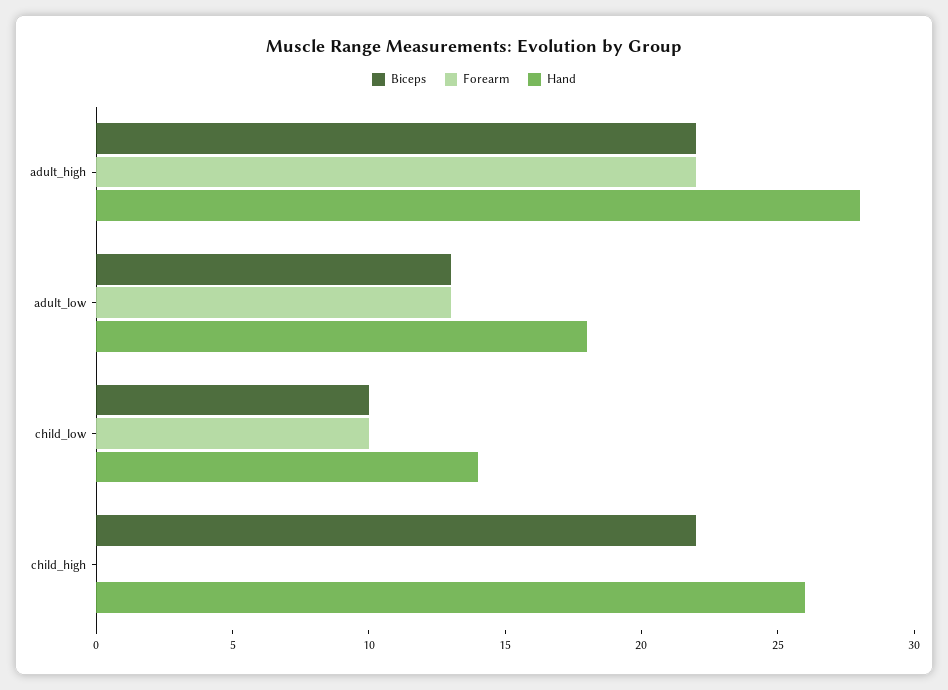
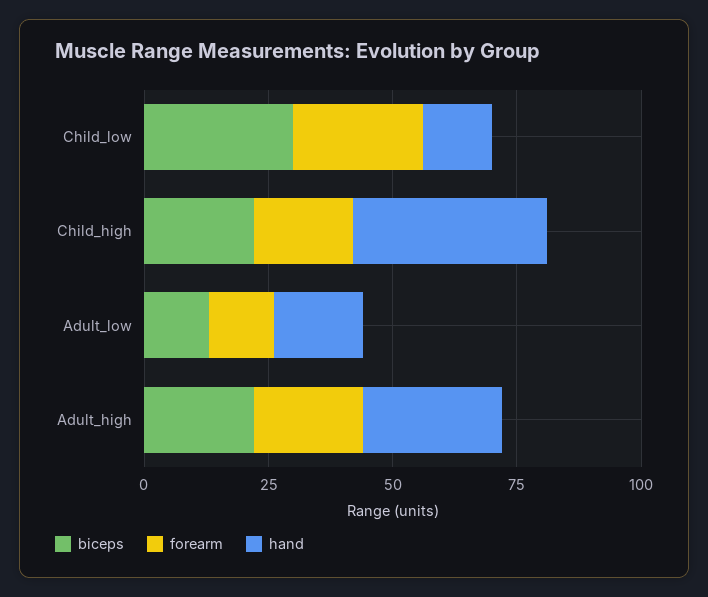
  {
    "Biceps": {
      "adult_high": 22,
      "adult_low": 13,
-     "child_low": 10,
+     "child_low": 30,
      "child_high": 22
    },
    "Forearm": {
      "adult_high": 22,
      "adult_low": 13,
-     "child_low": 10,
+     "child_low": 25,
-     "child_high": 0
+     "child_high": 20
    },
    "Hand": {
      "adult_high": 28,
      "adult_low": 18,
      "child_low": 14,
-     "child_high": 26
+     "child_high": 40
    }
  }

